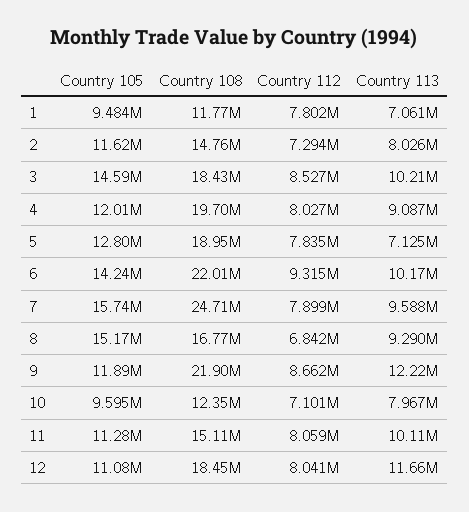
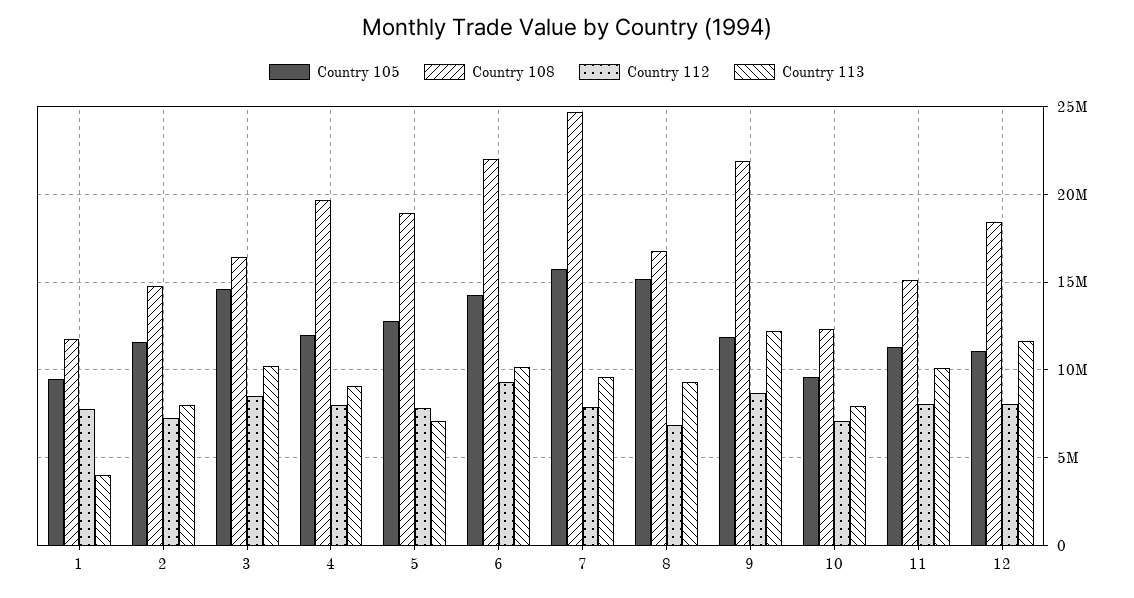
  {
    "Country 105": {
      "1": 9484000,
      "2": 11620000,
      "3": 14590000,
      "4": 12010000,
      "5": 12800000,
      "6": 14240000,
      "7": 15740000,
      "8": 15170000,
      "9": 11890000,
      "10": 9595000,
      "11": 11280000,
      "12": 11080000
    },
    "Country 108": {
      "1": 11770000,
      "2": 14760000,
-     "3": 18430000,
+     "3": 16500000,
      "4": 19700000,
      "5": 18950000,
      "6": 22010000,
      "7": 24710000,
      "8": 16770000,
      "9": 21900000,
      "10": 12350000,
      "11": 15110000,
      "12": 18450000
    },
    "Country 112": {
      "1": 7802000,
      "2": 7294000,
      "3": 8527000,
      "4": 8027000,
      "5": 7835000,
      "6": 9315000,
      "7": 7899000,
      "8": 6842000,
      "9": 8662000,
      "10": 7101000,
      "11": 8059000,
      "12": 8041000
    },
    "Country 113": {
-     "1": 7061000,
+     "1": 4000000,
      "2": 8026000,
      "3": 10210000,
      "4": 9087000,
      "5": 7125000,
      "6": 10170000,
      "7": 9588000,
      "8": 9290000,
      "9": 12220000,
      "10": 7967000,
      "11": 10110000,
      "12": 11660000
    }
  }

